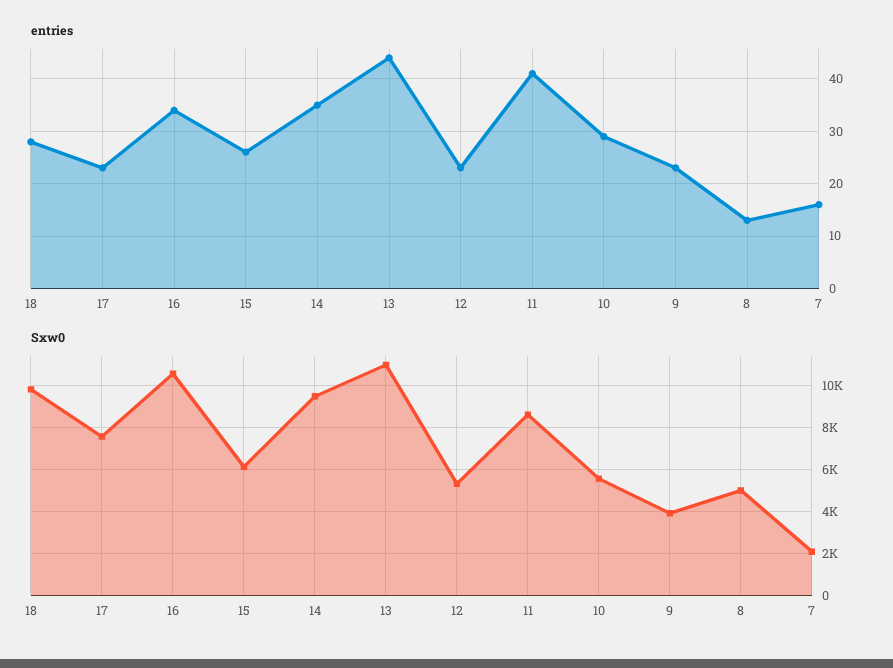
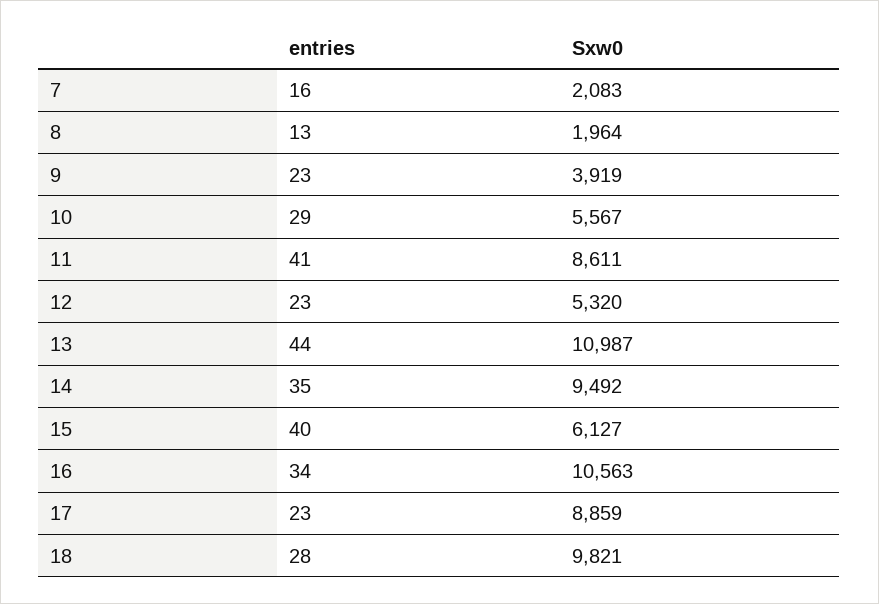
  {
    "entries": {
      "18": 28,
      "17": 23,
      "16": 34,
-     "15": 25,
+     "15": 40,
      "14": 35,
      "13": 44,
      "12": 23,
      "11": 41,
      "10": 29,
      "9": 23,
      "8": 13,
      "7": 16
    },
    "Sxw0": {
      "18": 9821,
-     "17": 7500,
+     "17": 8859,
      "16": 10563,
      "15": 6127,
      "14": 9492,
      "13": 10987,
      "12": 5320,
      "11": 8611,
      "10": 5567,
      "9": 3919,
-     "8": 5000,
+     "8": 1964,
      "7": 2083
    }
  }

